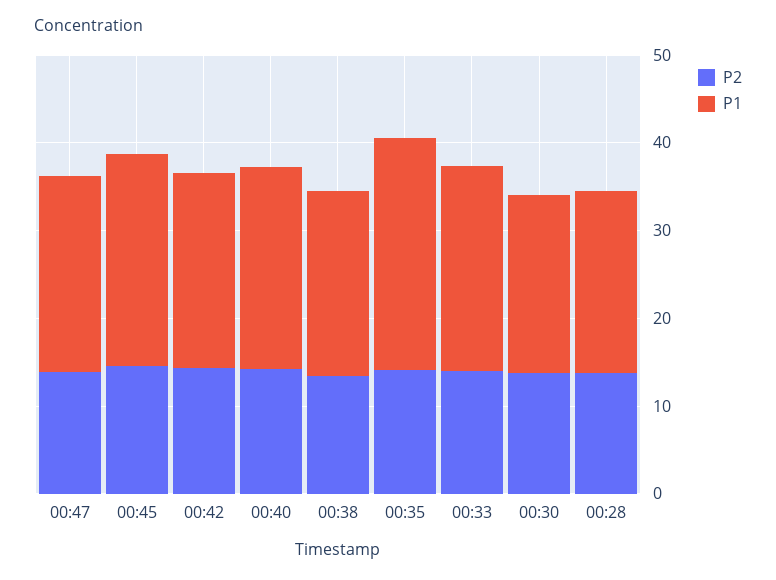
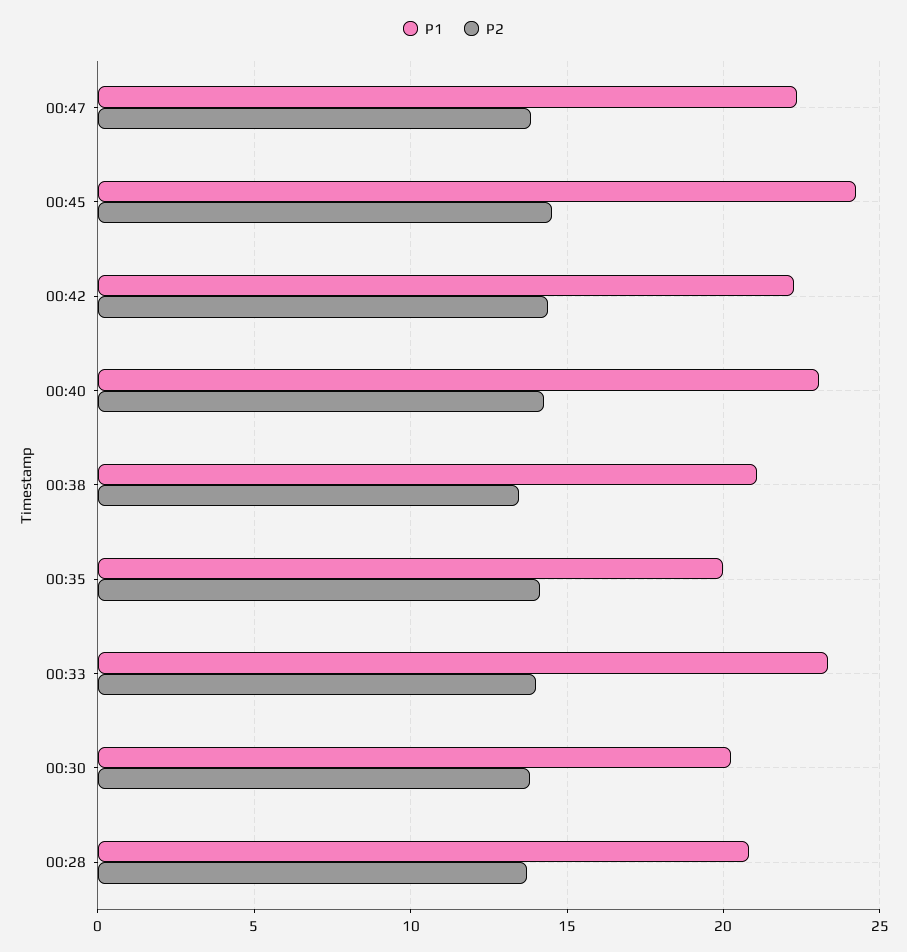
  {
    "P2": {
      "00:47": 14,
      "00:45": 14.5,
      "00:42": 14.5,
      "00:40": 14.5,
      "00:38": 13.5,
      "00:35": 14,
      "00:33": 14,
      "00:30": 14,
      "00:28": 13.5
    },
    "P1": {
      "00:47": 22.5,
      "00:45": 24,
      "00:42": 22.5,
      "00:40": 23,
      "00:38": 21,
-     "00:35": 26,
+     "00:35": 20,
      "00:33": 23.5,
      "00:30": 20.5,
      "00:28": 21
    }
  }

